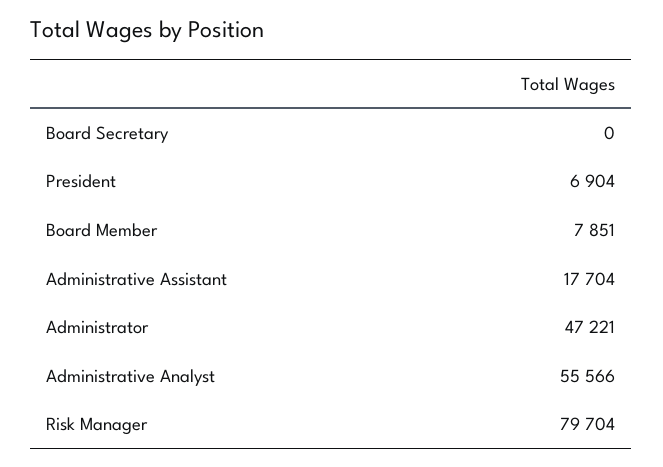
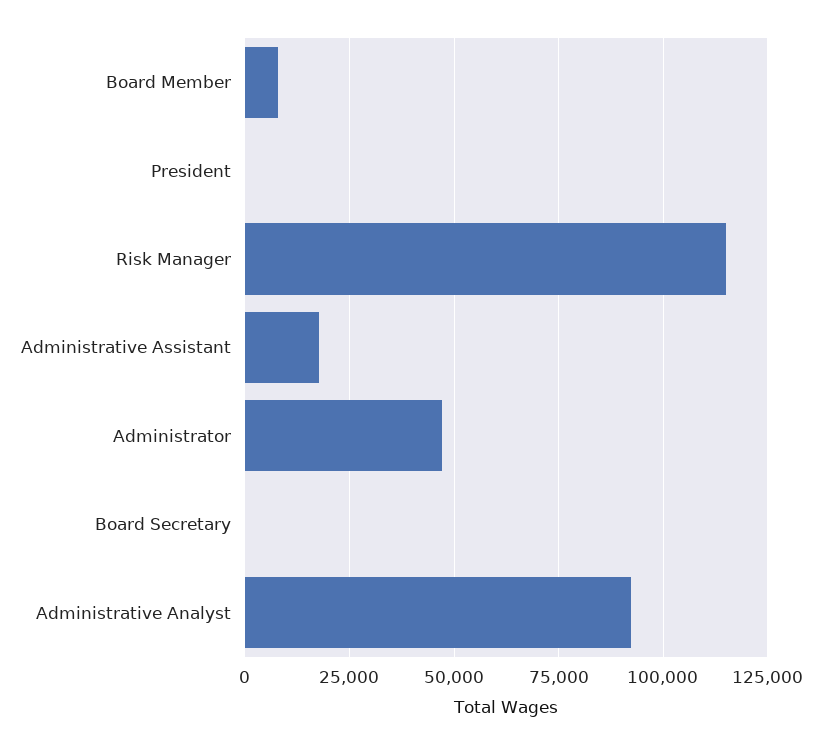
  {
    "Board Secretary": 0,
-   "President": 6904,
+   "President": 0,
    "Board Member": 7851,
    "Administrative Assistant": 17704,
    "Administrator": 47221,
-   "Administrative Analyst": 55566,
+   "Administrative Analyst": 92500,
-   "Risk Manager": 79704
+   "Risk Manager": 115000
  }

